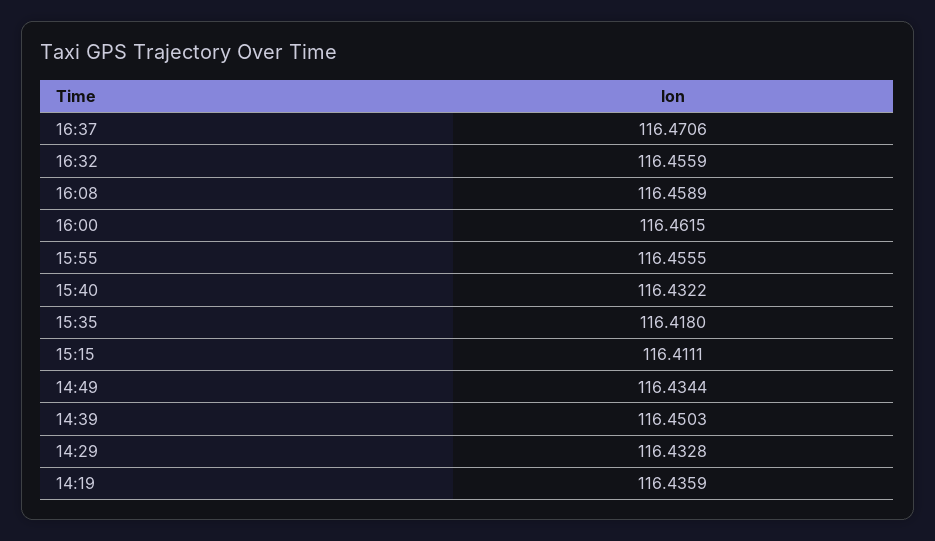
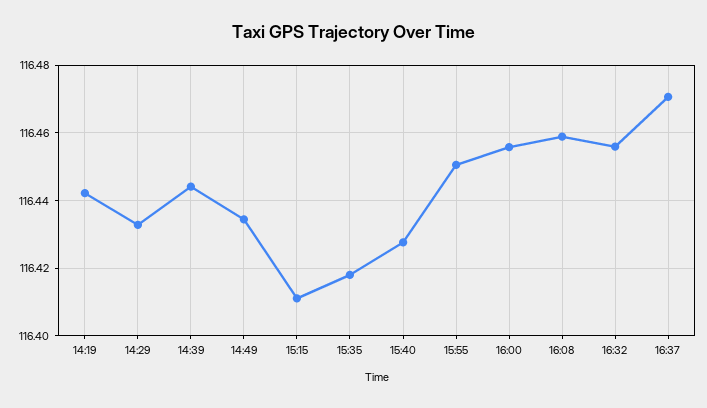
  {
    "16:37": 116.4706,
    "16:32": 116.4559,
    "16:08": 116.4589,
-   "16:00": 116.4615,
+   "16:00": 116.456,
-   "15:55": 116.4555,
+   "15:55": 116.45,
-   "15:40": 116.4322,
+   "15:40": 116.428,
    "15:35": 116.418,
    "15:15": 116.4111,
    "14:49": 116.4344,
-   "14:39": 116.4503,
+   "14:39": 116.444,
    "14:29": 116.4328,
-   "14:19": 116.4359
+   "14:19": 116.442
  }

